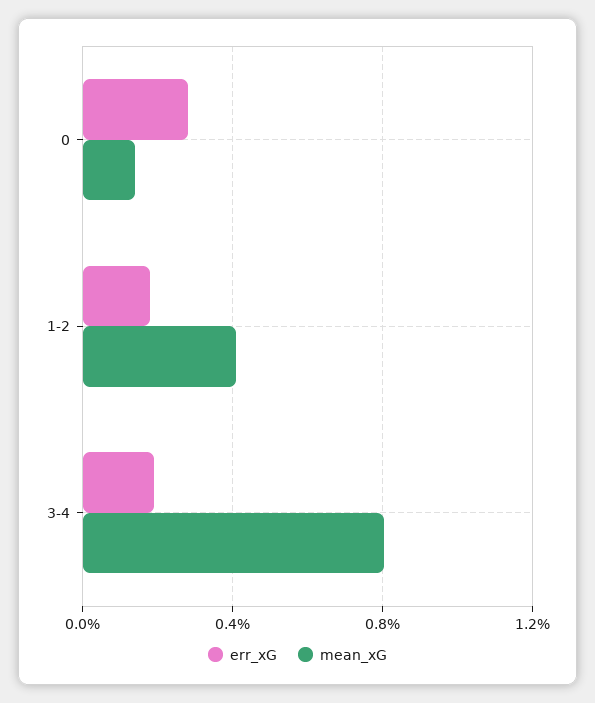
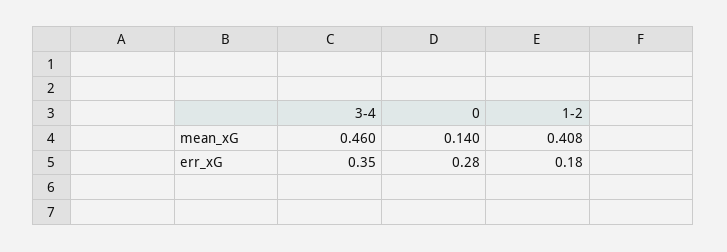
  {
    "err_xG": {
      "0": 0.28,
      "1-2": 0.18,
-     "3-4": 0.2
+     "3-4": 0.35
    },
    "mean_xG": {
      "0": 0.14,
      "1-2": 0.408,
-     "3-4": 0.8
+     "3-4": 0.46
    }
  }

